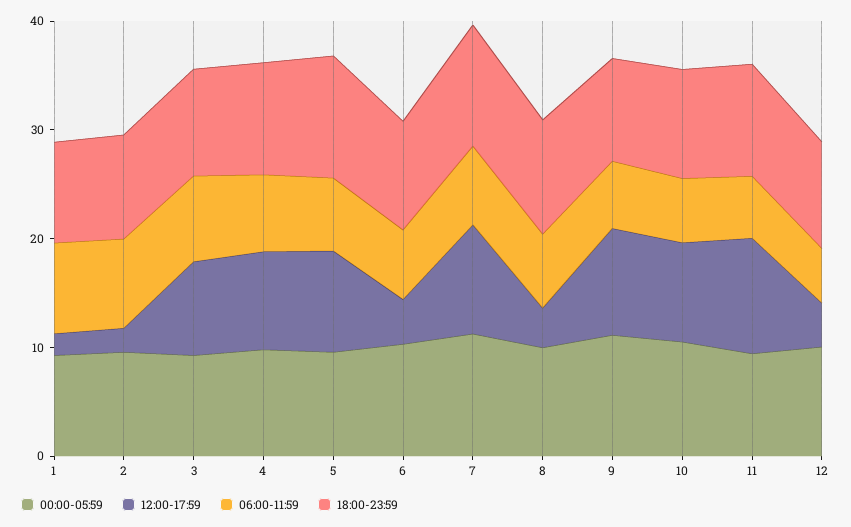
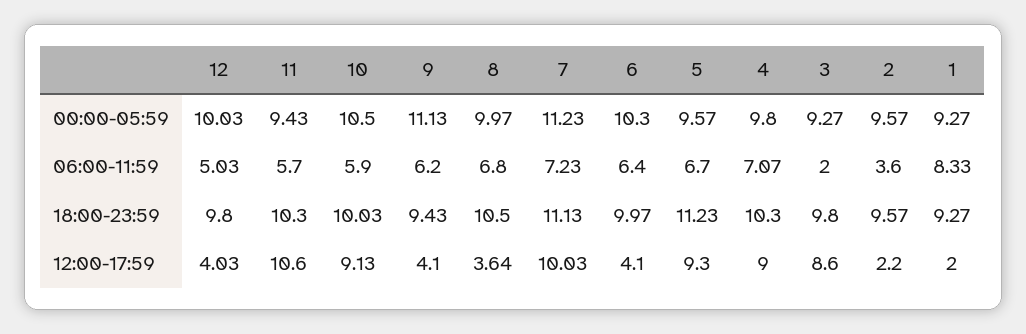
  {
    "00:00-05:59": {
      "1": 9.27,
      "2": 9.57,
      "3": 9.27,
      "4": 9.8,
      "5": 9.57,
      "6": 10.3,
      "7": 11.23,
      "8": 9.97,
      "9": 11.13,
      "10": 10.5,
      "11": 9.43,
      "12": 10.03
    },
    "12:00-17:59": {
      "1": 2,
      "2": 2.2,
      "3": 8.6,
      "4": 9,
      "5": 9.3,
      "6": 4.1,
      "7": 10.03,
      "8": 3.64,
-     "9": 10,
+     "9": 4.1,
      "10": 9.13,
      "11": 10.6,
      "12": 4.03
    },
    "06:00-11:59": {
      "1": 8.33,
-     "2": 8,
+     "2": 3.6,
-     "3": 8,
+     "3": 2,
      "4": 7.07,
      "5": 6.7,
      "6": 6.4,
      "7": 7.23,
      "8": 6.8,
      "9": 6.2,
      "10": 5.9,
      "11": 5.7,
      "12": 5.03
    },
    "18:00-23:59": {
      "1": 9.27,
      "2": 9.57,
      "3": 9.8,
      "4": 10.3,
      "5": 11.23,
      "6": 9.97,
      "7": 11.13,
      "8": 10.5,
      "9": 9.43,
      "10": 10.03,
      "11": 10.3,
      "12": 9.8
    }
  }

